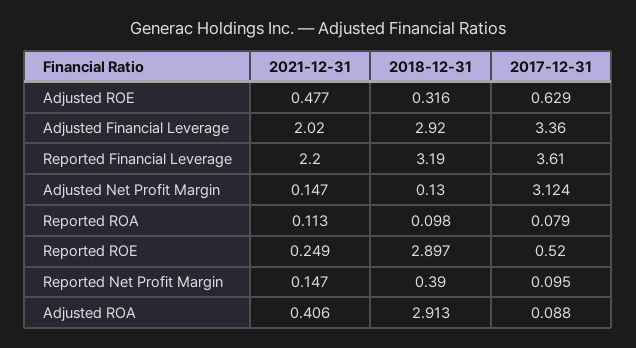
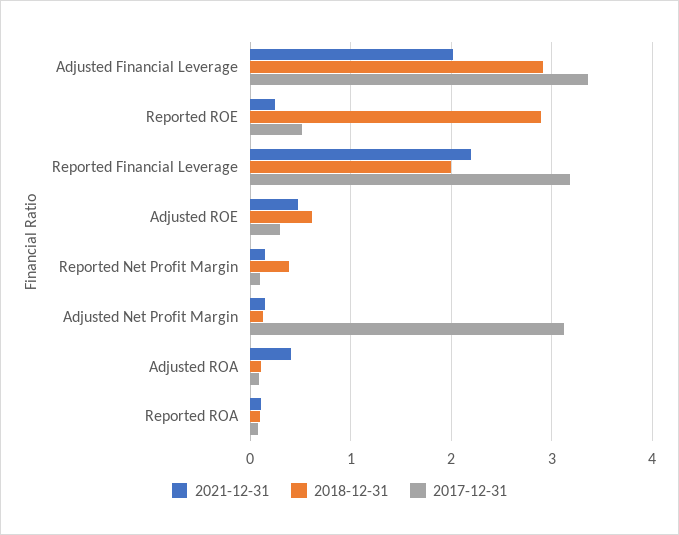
  {
    "2021-12-31": {
      "Adjusted ROE": 0.477,
      "Adjusted Financial Leverage": 2.02,
      "Reported Financial Leverage": 2.2,
      "Adjusted Net Profit Margin": 0.147,
      "Reported ROA": 0.113,
      "Reported ROE": 0.249,
      "Reported Net Profit Margin": 0.147,
      "Adjusted ROA": 0.406
    },
    "2018-12-31": {
-     "Adjusted ROE": 0.316,
+     "Adjusted ROE": 0.6,
      "Adjusted Financial Leverage": 2.92,
-     "Reported Financial Leverage": 3.19,
+     "Reported Financial Leverage": 2,
      "Adjusted Net Profit Margin": 0.13,
      "Reported ROA": 0.098,
      "Reported ROE": 2.897,
      "Reported Net Profit Margin": 0.39,
-     "Adjusted ROA": 2.913
+     "Adjusted ROA": 0.1
    },
    "2017-12-31": {
-     "Adjusted ROE": 0.629,
+     "Adjusted ROE": 0.3,
      "Adjusted Financial Leverage": 3.36,
-     "Reported Financial Leverage": 3.61,
+     "Reported Financial Leverage": 3.2,
      "Adjusted Net Profit Margin": 3.124,
      "Reported ROA": 0.079,
      "Reported ROE": 0.52,
      "Reported Net Profit Margin": 0.095,
      "Adjusted ROA": 0.088
    }
  }

